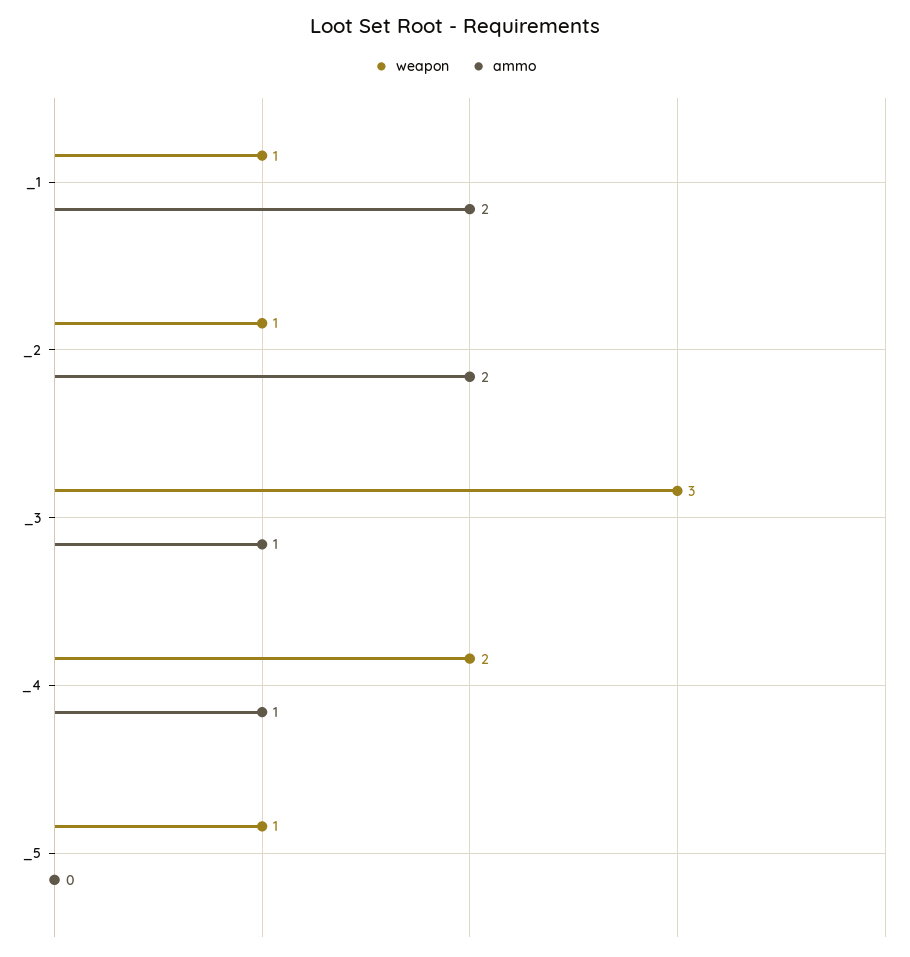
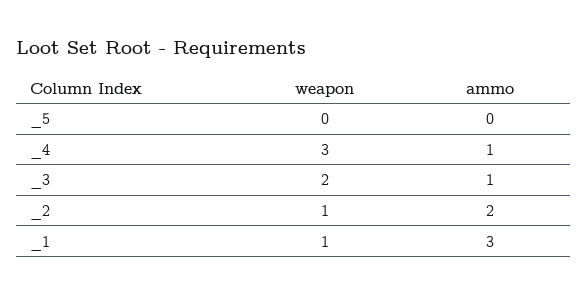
  {
    "weapon": {
      "_1": 1,
      "_2": 1,
-     "_3": 3,
+     "_3": 2,
-     "_4": 2,
+     "_4": 3,
-     "_5": 1
+     "_5": 0
    },
    "ammo": {
-     "_1": 2,
+     "_1": 3,
      "_2": 2,
      "_3": 1,
      "_4": 1,
      "_5": 0
    }
  }

